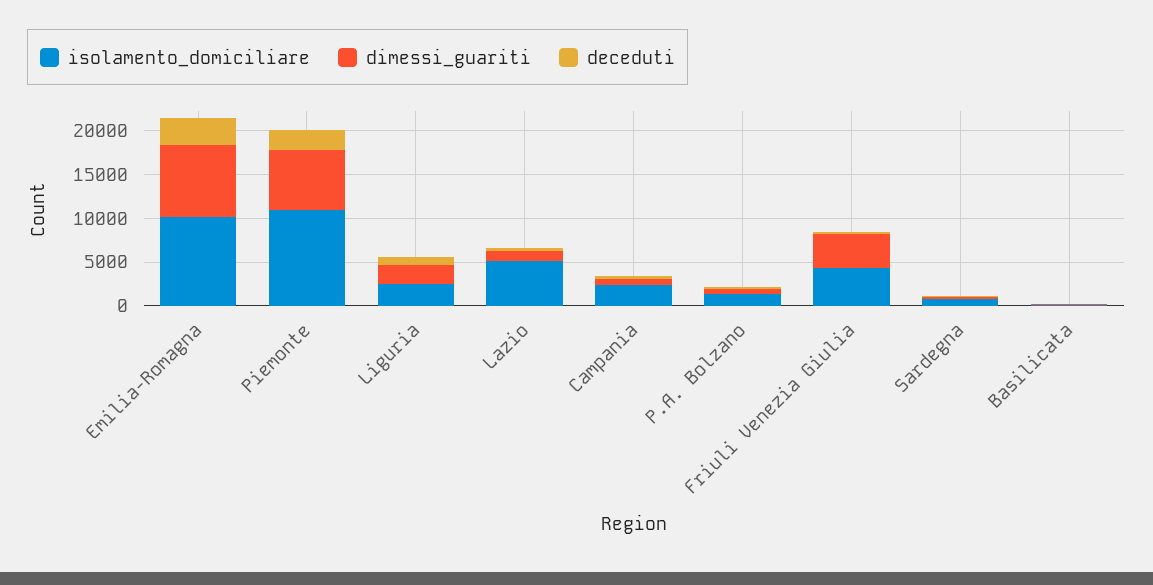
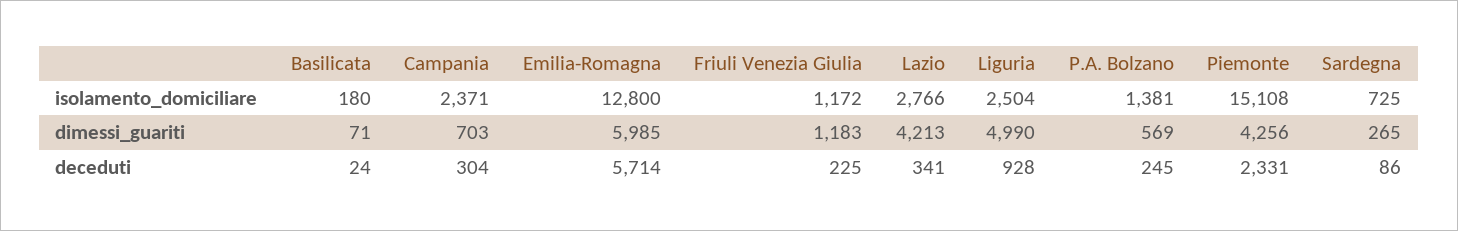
  {
    "isolamento_domiciliare": {
-     "Emilia-Romagna": 10000,
+     "Emilia-Romagna": 12800,
-     "Piemonte": 11000,
+     "Piemonte": 15108,
      "Liguria": 2504,
-     "Lazio": 5000,
+     "Lazio": 2766,
      "Campania": 2371,
      "P.A. Bolzano": 1381,
-     "Friuli Venezia Giulia": 4000,
+     "Friuli Venezia Giulia": 1172,
      "Sardegna": 725,
      "Basilicata": 180
    },
    "dimessi_guariti": {
-     "Emilia-Romagna": 8000,
+     "Emilia-Romagna": 5985,
-     "Piemonte": 7000,
+     "Piemonte": 4256,
-     "Liguria": 2000,
+     "Liguria": 4990,
-     "Lazio": 1000,
+     "Lazio": 4213,
      "Campania": 703,
      "P.A. Bolzano": 569,
-     "Friuli Venezia Giulia": 4000,
+     "Friuli Venezia Giulia": 1183,
      "Sardegna": 265,
      "Basilicata": 71
    },
    "deceduti": {
-     "Emilia-Romagna": 3000,
+     "Emilia-Romagna": 5714,
      "Piemonte": 2331,
      "Liguria": 928,
      "Lazio": 341,
      "Campania": 304,
      "P.A. Bolzano": 245,
      "Friuli Venezia Giulia": 225,
      "Sardegna": 86,
      "Basilicata": 24
    }
  }

